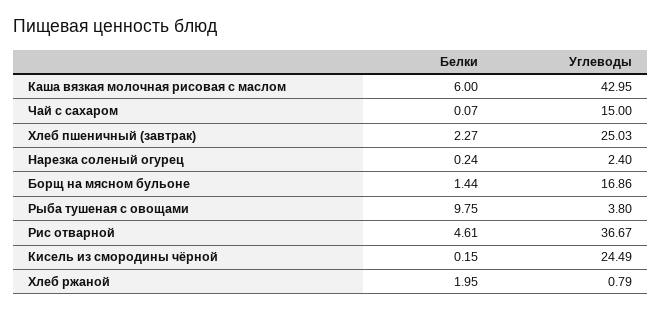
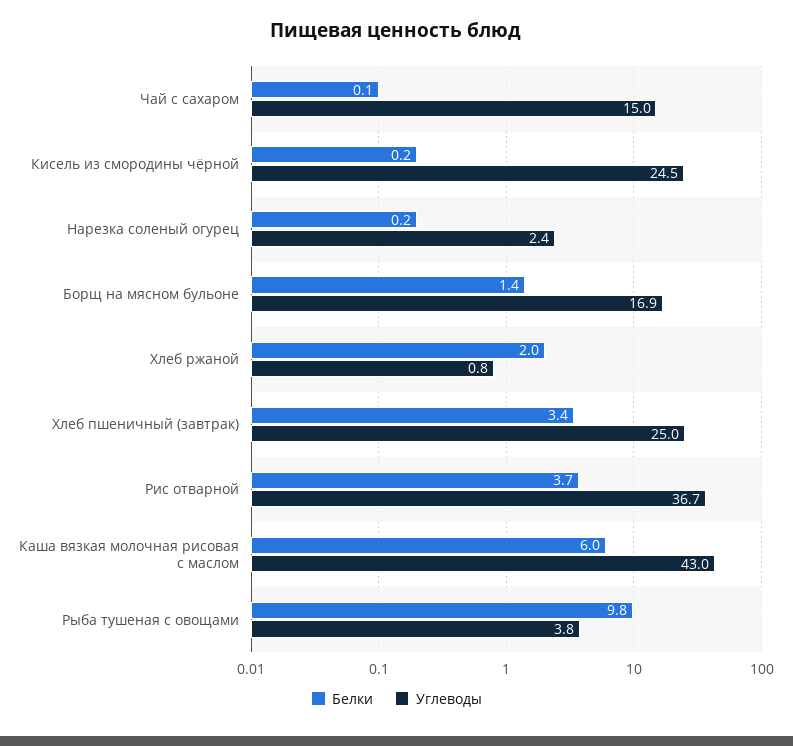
  {
    "Белки": {
      "Каша вязкая молочная рисовая с маслом": 6,
      "Чай с сахаром": 0.07,
-     "Хлеб пшеничный (завтрак)": 2.27,
+     "Хлеб пшеничный (завтрак)": 3.4,
      "Нарезка соленый огурец": 0.24,
      "Борщ на мясном бульоне": 1.44,
      "Рыба тушеная с овощами": 9.75,
-     "Рис отварной": 4.61,
+     "Рис отварной": 3.7,
      "Кисель из смородины чёрной": 0.15,
      "Хлеб ржаной": 1.95
    },
    "Углеводы": {
      "Каша вязкая молочная рисовая с маслом": 42.95,
      "Чай с сахаром": 15,
      "Хлеб пшеничный (завтрак)": 25.03,
      "Нарезка соленый огурец": 2.4,
      "Борщ на мясном бульоне": 16.86,
      "Рыба тушеная с овощами": 3.8,
      "Рис отварной": 36.67,
      "Кисель из смородины чёрной": 24.49,
      "Хлеб ржаной": 0.79
    }
  }

